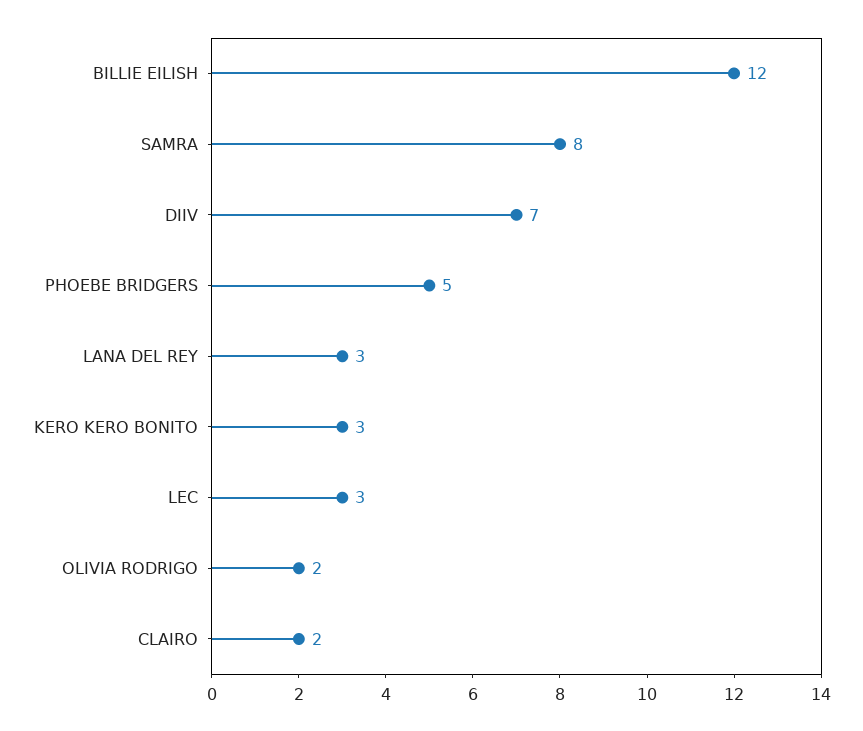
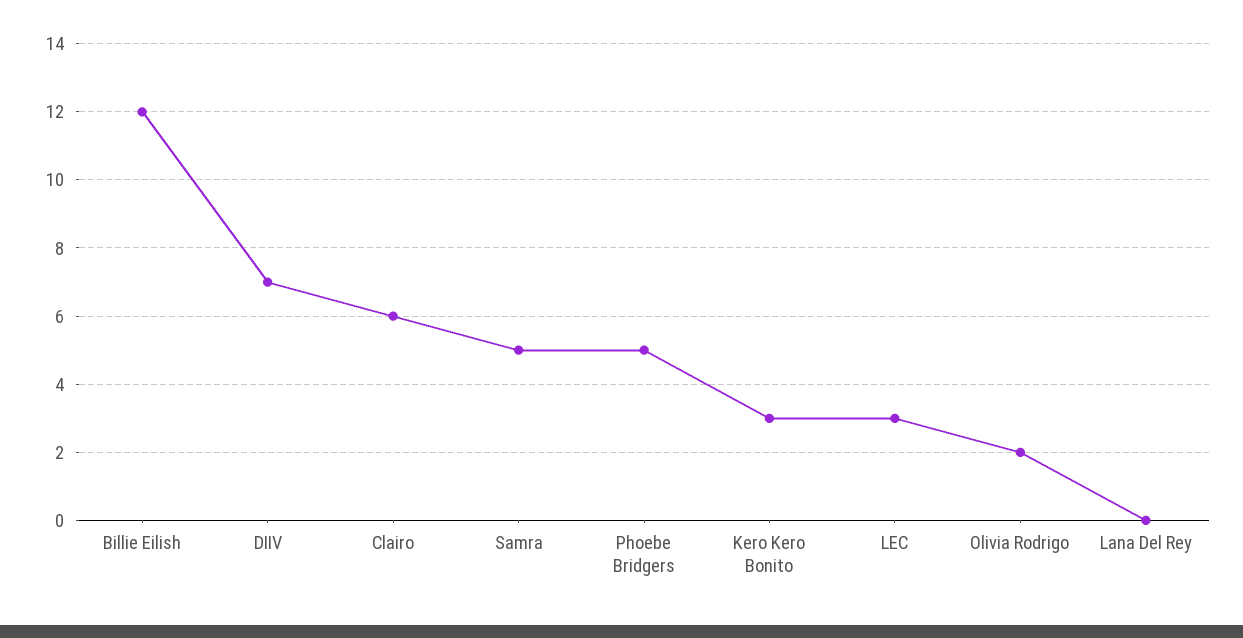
  {
    "BILLIE EILISH": 12,
-   "SAMRA": 8,
+   "SAMRA": 5,
    "DIIV": 7,
    "PHOEBE BRIDGERS": 5,
-   "LANA DEL REY": 3,
+   "LANA DEL REY": 0,
    "KERO KERO BONITO": 3,
    "LEC": 3,
    "OLIVIA RODRIGO": 2,
-   "CLAIRO": 2
+   "CLAIRO": 6
  }

